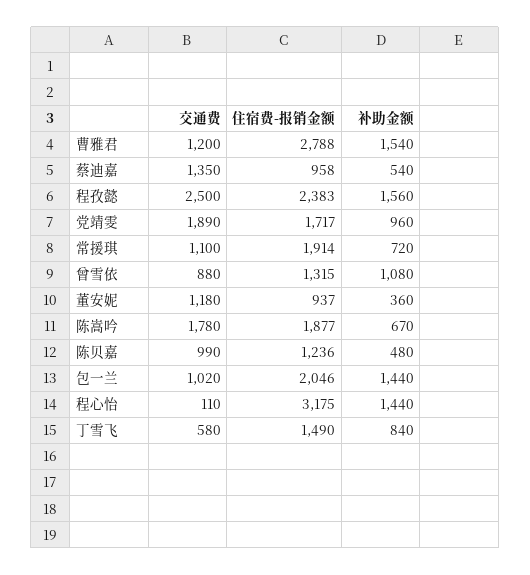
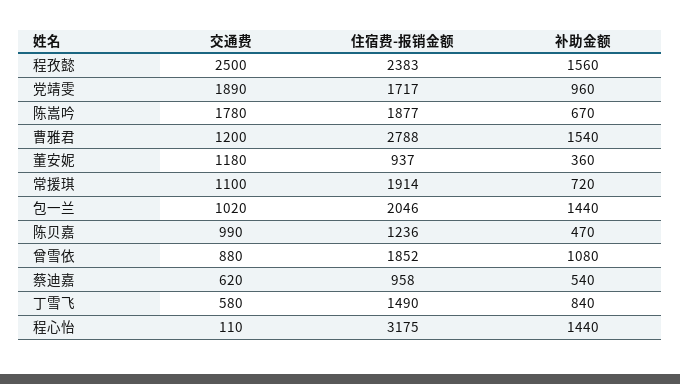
  {
    "交通费": {
      "曹雅君": 1200,
-     "蔡迪嘉": 1350,
+     "蔡迪嘉": 620,
      "程孜懿": 2500,
      "党靖雯": 1890,
      "常援琪": 1100,
      "曾雪依": 880,
      "董安妮": 1180,
      "陈嵩吟": 1780,
      "陈贝嘉": 990,
      "包一兰": 1020,
      "程心怡": 110,
      "丁雪飞": 580
    },
    "住宿费-报销金额": {
      "曹雅君": 2788,
      "蔡迪嘉": 958,
      "程孜懿": 2383,
      "党靖雯": 1717,
      "常援琪": 1914,
-     "曾雪依": 1315,
+     "曾雪依": 1852,
      "董安妮": 937,
      "陈嵩吟": 1877,
      "陈贝嘉": 1236,
      "包一兰": 2046,
      "程心怡": 3175,
      "丁雪飞": 1490
    },
    "补助金额": {
      "曹雅君": 1540,
      "蔡迪嘉": 540,
      "程孜懿": 1560,
      "党靖雯": 960,
      "常援琪": 720,
      "曾雪依": 1080,
      "董安妮": 360,
      "陈嵩吟": 670,
-     "陈贝嘉": 480,
+     "陈贝嘉": 470,
      "包一兰": 1440,
      "程心怡": 1440,
      "丁雪飞": 840
    }
  }

